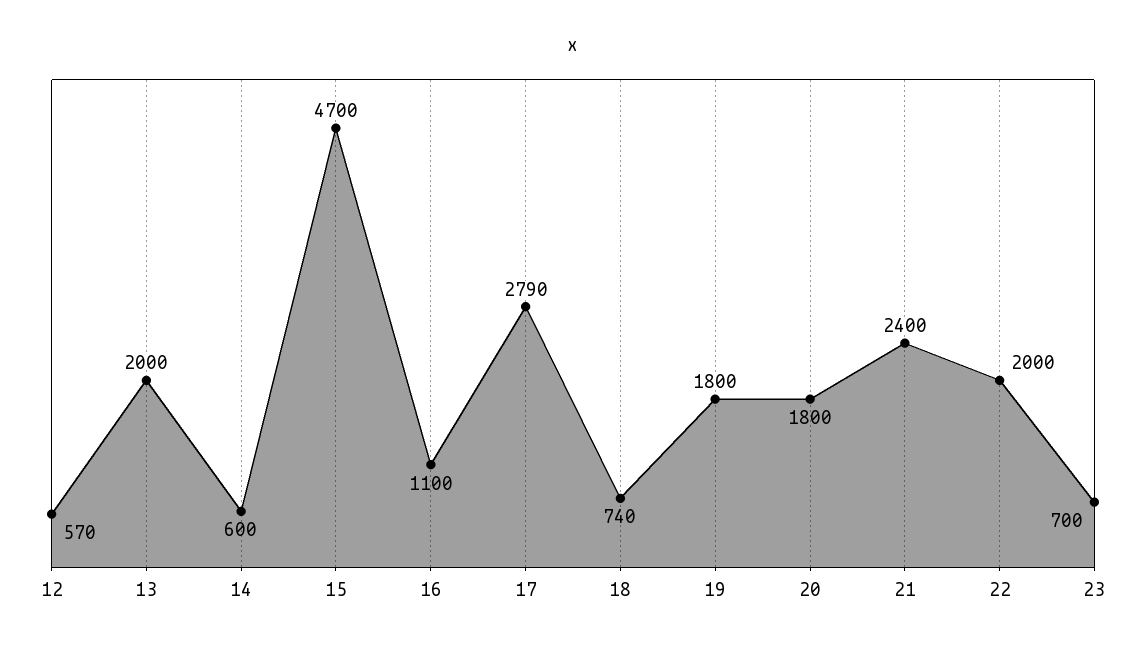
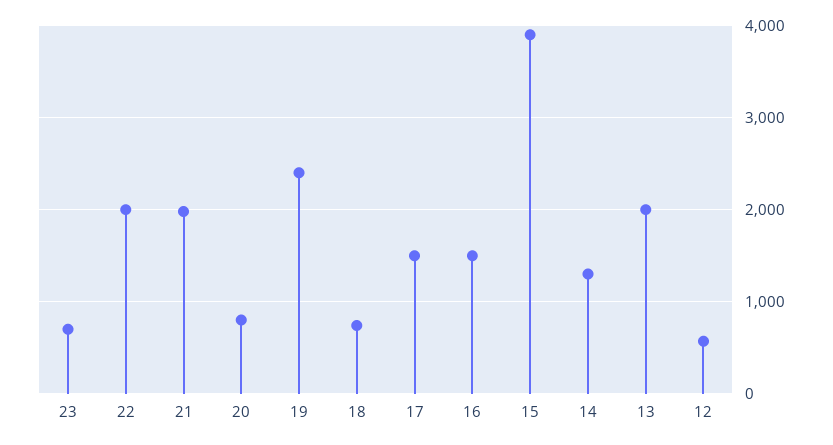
  {
    "12": 570,
    "13": 2000,
-   "14": 600,
+   "14": 1300,
-   "15": 4700,
+   "15": 3900,
-   "16": 1100,
+   "16": 1500,
-   "17": 2790,
+   "17": 1500,
    "18": 740,
-   "19": 1800,
+   "19": 2400,
-   "20": 1800,
+   "20": 800,
-   "21": 2400,
+   "21": 2000,
    "22": 2000,
    "23": 700
  }

